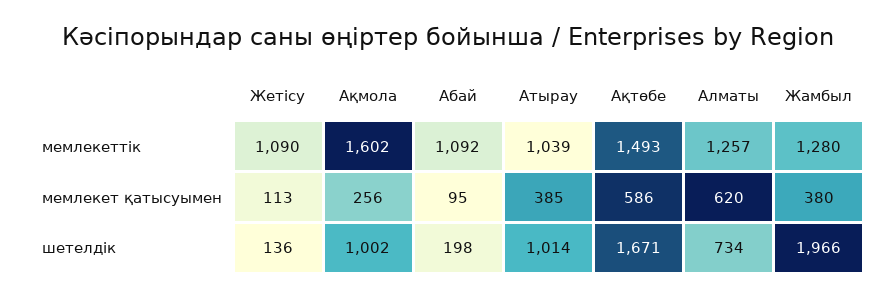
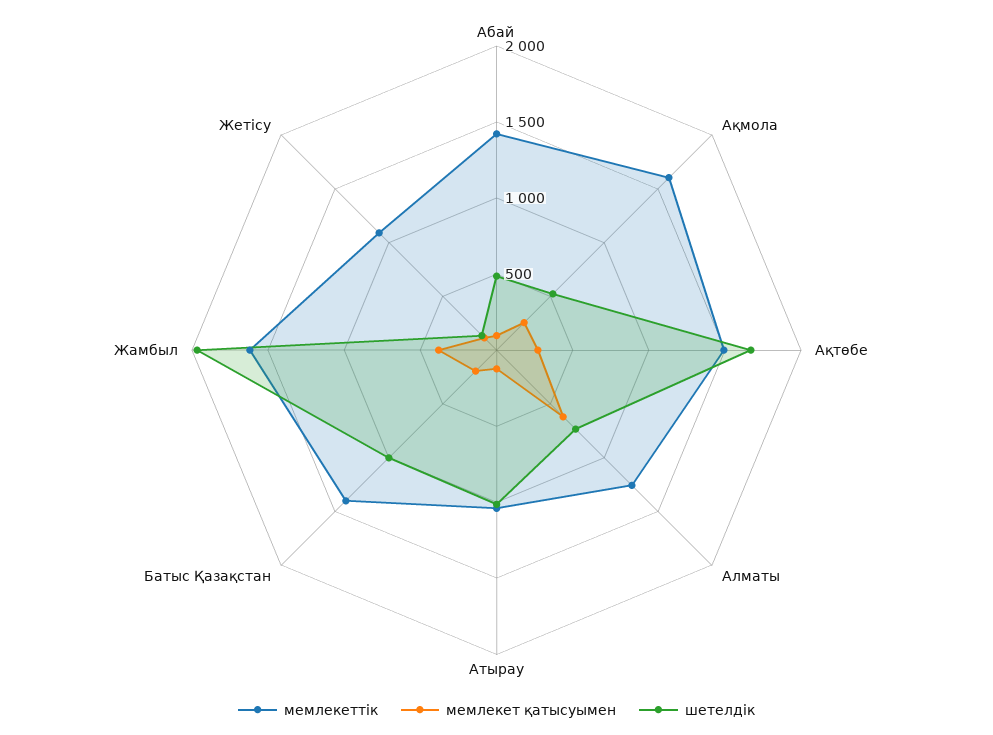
  {
    "мемлекеттік": {
      "Жетісу": 1090,
      "Ақмола": 1602,
-     "Абай": 1092,
+     "Абай": 1400,
      "Атырау": 1039,
      "Ақтөбе": 1493,
      "Алматы": 1257,
-     "Жамбыл": 1280
+     "Жамбыл": 1600,
+     "Батыс Қазақстан": 1400
    },
    "мемлекет қатысуымен": {
      "Жетісу": 113,
      "Ақмола": 256,
      "Абай": 95,
-     "Атырау": 385,
+     "Атырау": 100,
-     "Ақтөбе": 586,
+     "Ақтөбе": 300,
      "Алматы": 620,
-     "Жамбыл": 380
+     "Жамбыл": 380,
+     "Батыс Қазақстан": 200
    },
    "шетелдік": {
      "Жетісу": 136,
-     "Ақмола": 1002,
+     "Ақмола": 500,
-     "Абай": 198,
+     "Абай": 500,
      "Атырау": 1014,
      "Ақтөбе": 1671,
      "Алматы": 734,
-     "Жамбыл": 1966
+     "Жамбыл": 1966,
+     "Батыс Қазақстан": 1000
    }
  }

